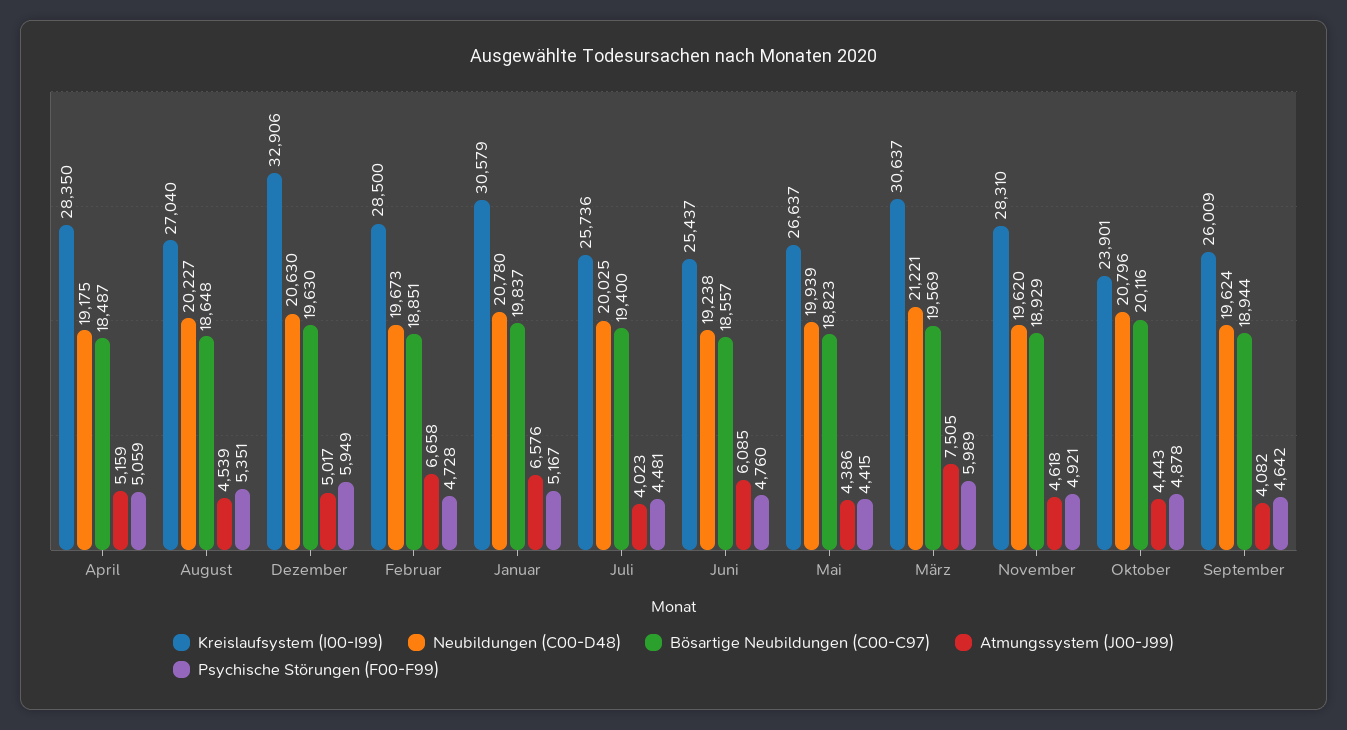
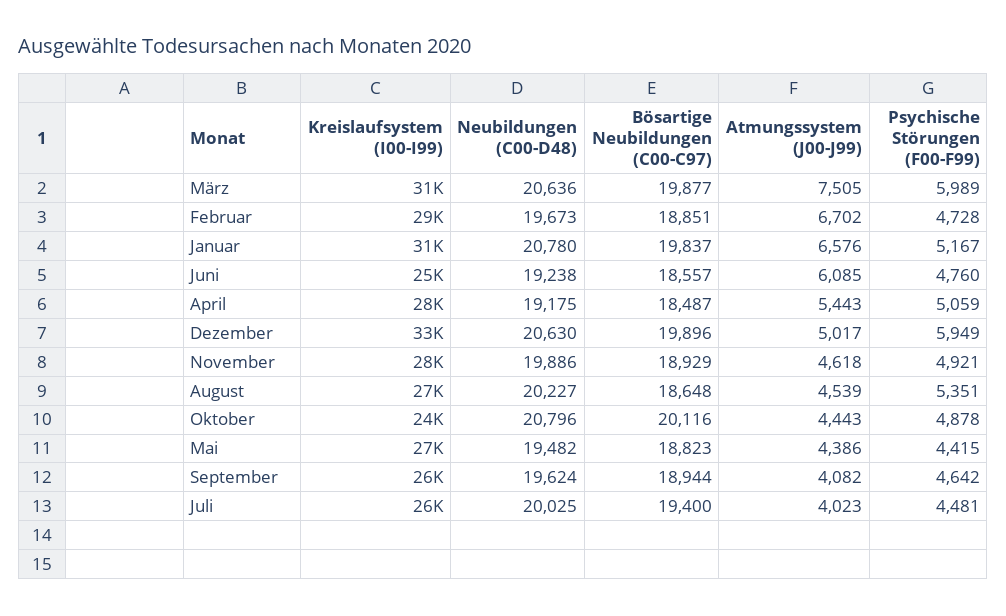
  {
    "Kreislaufsystem (I00-I99)": {
      "April": 28350,
      "August": 27040,
      "Dezember": 32906,
      "Februar": 28500,
      "Januar": 30579,
      "Juli": 25736,
      "Juni": 25437,
      "Mai": 26637,
      "März": 30637,
      "November": 28310,
      "Oktober": 23901,
      "September": 26009
    },
    "Neubildungen (C00-D48)": {
      "April": 19175,
      "August": 20227,
      "Dezember": 20630,
      "Februar": 19673,
      "Januar": 20780,
      "Juli": 20025,
      "Juni": 19238,
-     "Mai": 19939,
+     "Mai": 19482,
-     "März": 21221,
+     "März": 20636,
-     "November": 19620,
+     "November": 19886,
      "Oktober": 20796,
      "September": 19624
    },
    "Bösartige Neubildungen (C00-C97)": {
      "April": 18487,
      "August": 18648,
-     "Dezember": 19630,
+     "Dezember": 19896,
      "Februar": 18851,
      "Januar": 19837,
      "Juli": 19400,
      "Juni": 18557,
      "Mai": 18823,
-     "März": 19569,
+     "März": 19877,
      "November": 18929,
      "Oktober": 20116,
      "September": 18944
    },
    "Atmungssystem (J00-J99)": {
-     "April": 5159,
+     "April": 5443,
      "August": 4539,
      "Dezember": 5017,
-     "Februar": 6658,
+     "Februar": 6702,
      "Januar": 6576,
      "Juli": 4023,
      "Juni": 6085,
      "Mai": 4386,
      "März": 7505,
      "November": 4618,
      "Oktober": 4443,
      "September": 4082
    },
    "Psychische Störungen (F00-F99)": {
      "April": 5059,
      "August": 5351,
      "Dezember": 5949,
      "Februar": 4728,
      "Januar": 5167,
      "Juli": 4481,
      "Juni": 4760,
      "Mai": 4415,
      "März": 5989,
      "November": 4921,
      "Oktober": 4878,
      "September": 4642
    }
  }

